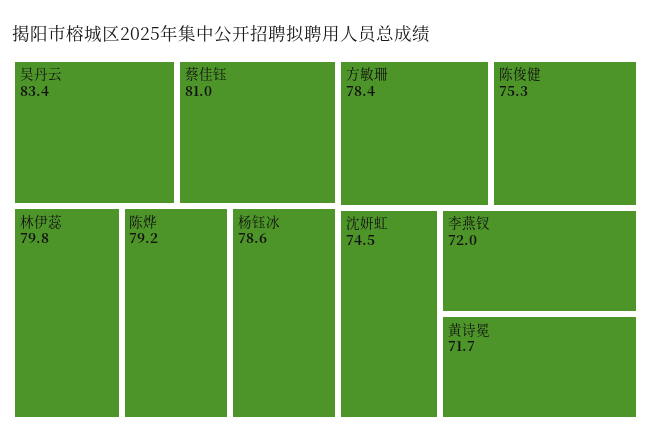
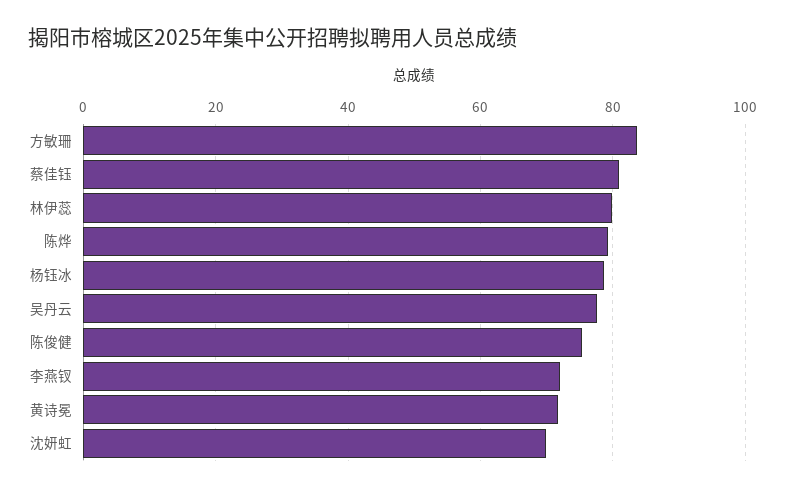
  {
-   "吴丹云": 83.4,
+   "吴丹云": 78,
    "蔡佳钰": 81,
    "林伊蕊": 79.8,
    "陈烨": 79.2,
    "杨钰冰": 78.6,
-   "方敏珊": 78.4,
+   "方敏珊": 84,
    "陈俊健": 75.3,
-   "沈妍虹": 74.5,
+   "沈妍虹": 70,
    "李燕钗": 72,
    "黄诗冕": 71.7
  }

